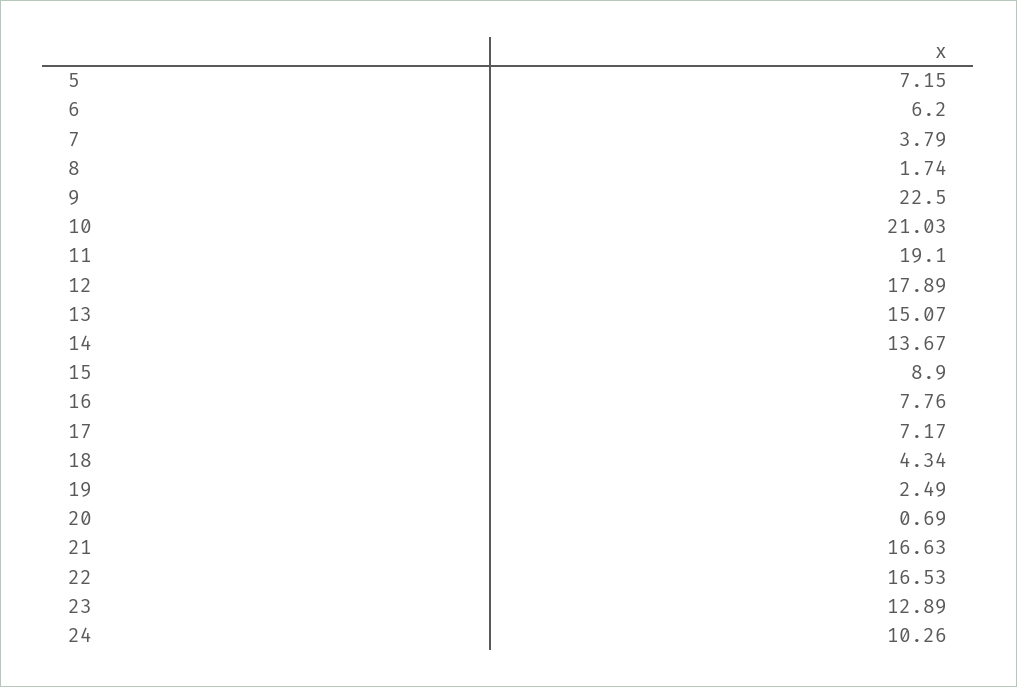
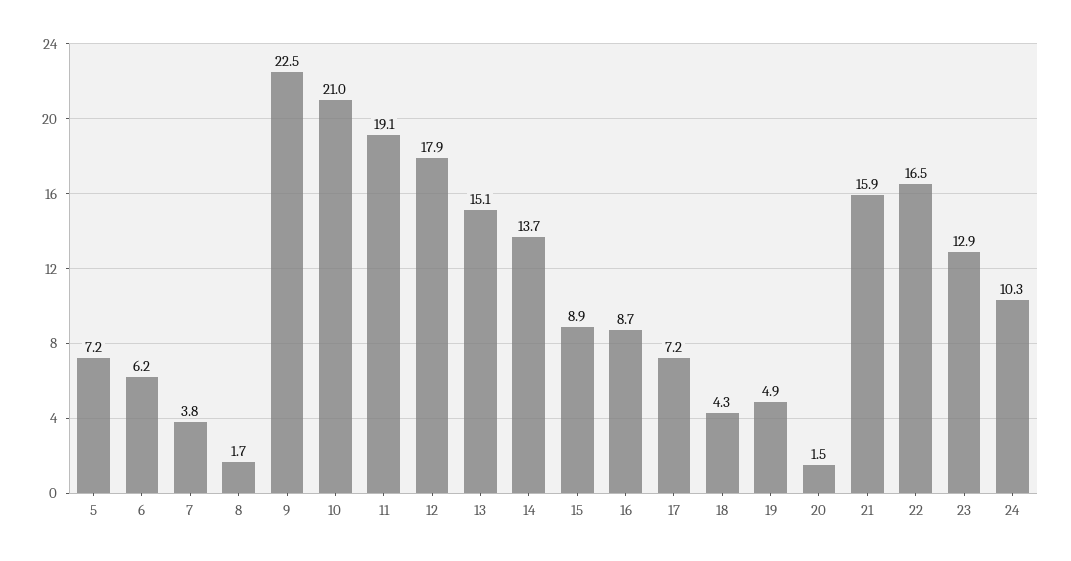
  {
    "5": 7.15,
    "6": 6.2,
    "7": 3.79,
    "8": 1.74,
    "9": 22.5,
    "10": 21.03,
    "11": 19.1,
    "12": 17.89,
    "13": 15.07,
    "14": 13.67,
    "15": 8.9,
-   "16": 7.76,
+   "16": 8.7,
    "17": 7.17,
    "18": 4.34,
-   "19": 2.49,
+   "19": 4.9,
-   "20": 0.69,
+   "20": 1.5,
-   "21": 16.63,
+   "21": 15.9,
    "22": 16.53,
    "23": 12.89,
    "24": 10.26
  }

